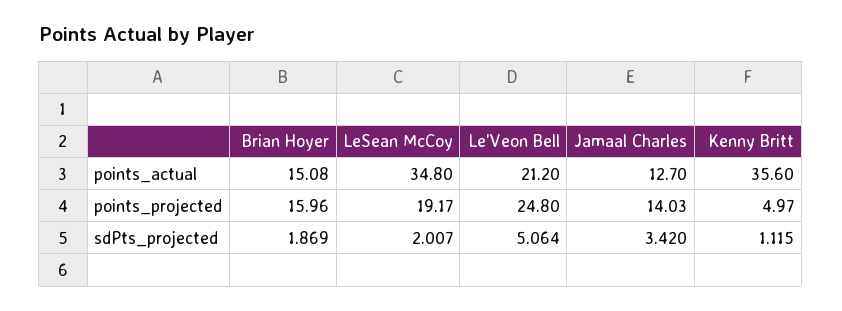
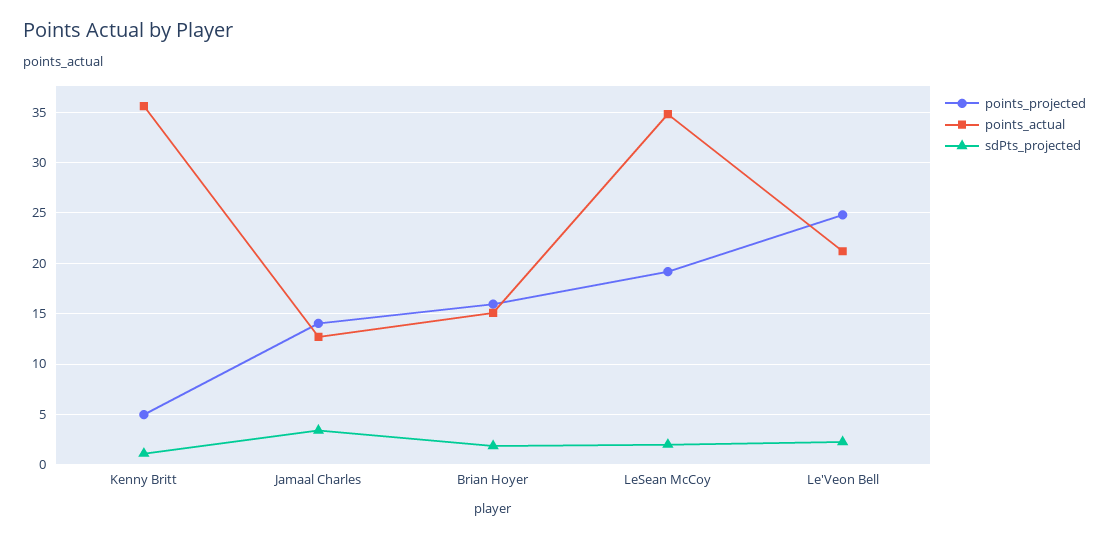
  {
    "points_actual": {
      "Brian Hoyer": 15.08,
      "LeSean McCoy": 34.8,
      "Le'Veon Bell": 21.2,
      "Jamaal Charles": 12.7,
      "Kenny Britt": 35.6
    },
    "points_projected": {
      "Brian Hoyer": 15.96,
      "LeSean McCoy": 19.17,
      "Le'Veon Bell": 24.8,
      "Jamaal Charles": 14.03,
      "Kenny Britt": 4.97
    },
    "sdPts_projected": {
      "Brian Hoyer": 1.869,
      "LeSean McCoy": 2.007,
-     "Le'Veon Bell": 5.064,
+     "Le'Veon Bell": 2,
      "Jamaal Charles": 3.42,
      "Kenny Britt": 1.115
    }
  }

